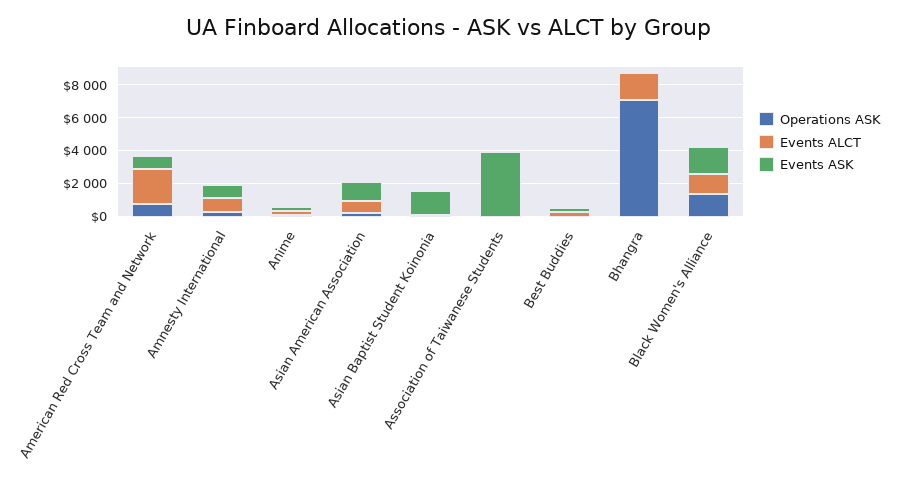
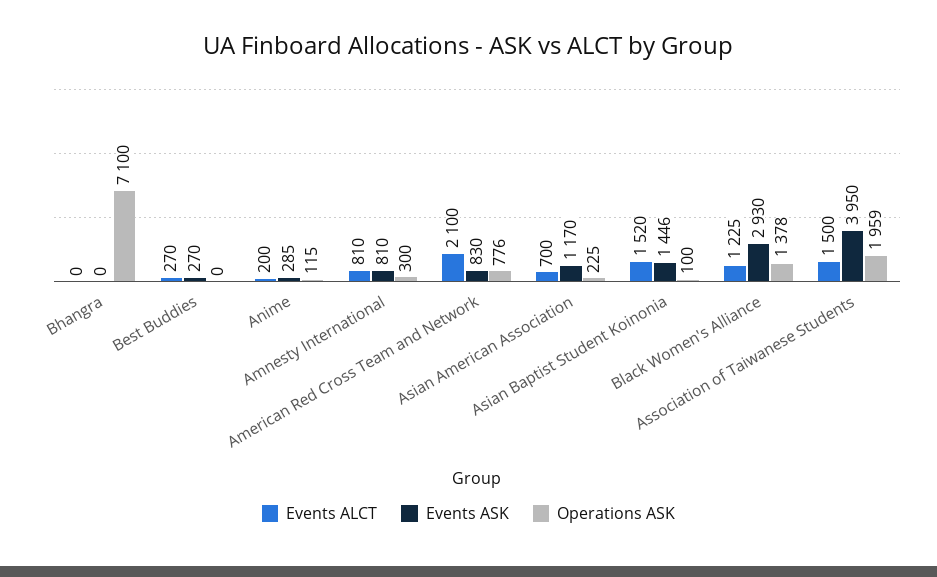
  {
    "Operations ASK": {
      "American Red Cross Team and Network": 776,
      "Amnesty International": 300,
      "Anime": 115,
      "Asian American Association": 225,
      "Asian Baptist Student Koinonia": 100,
-     "Association of Taiwanese Students": 0,
+     "Association of Taiwanese Students": 1959,
      "Best Buddies": 0,
      "Bhangra": 7100,
      "Black Women's Alliance": 1378
    },
    "Events ALCT": {
      "American Red Cross Team and Network": 2100,
      "Amnesty International": 810,
      "Anime": 200,
      "Asian American Association": 700,
-     "Asian Baptist Student Koinonia": 0,
+     "Asian Baptist Student Koinonia": 1520,
-     "Association of Taiwanese Students": 0,
+     "Association of Taiwanese Students": 1500,
      "Best Buddies": 270,
-     "Bhangra": 1500,
+     "Bhangra": 0,
      "Black Women's Alliance": 1225
    },
    "Events ASK": {
      "American Red Cross Team and Network": 830,
      "Amnesty International": 810,
      "Anime": 285,
      "Asian American Association": 1170,
      "Asian Baptist Student Koinonia": 1446,
      "Association of Taiwanese Students": 3950,
      "Best Buddies": 270,
      "Bhangra": 0,
-     "Black Women's Alliance": 1500
+     "Black Women's Alliance": 2930
    }
  }

